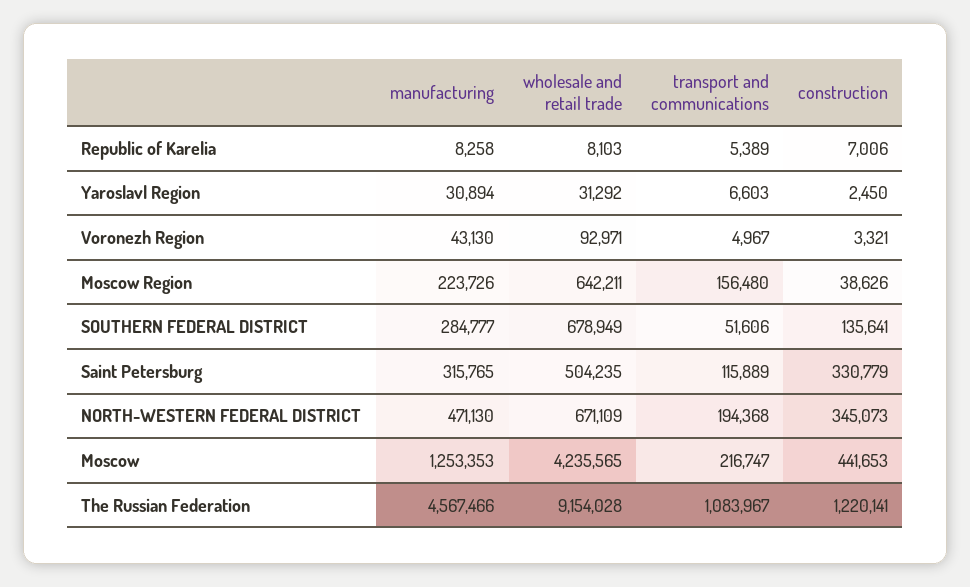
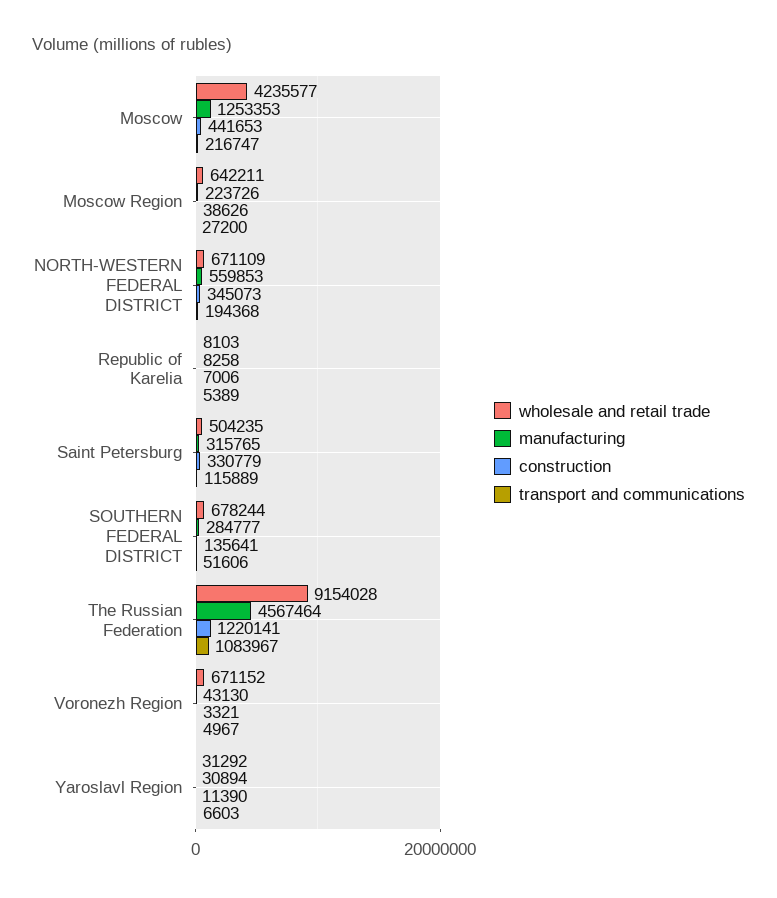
  {
    "manufacturing": {
      "Republic of Karelia": 8258,
      "Yaroslavl Region": 30894,
      "Voronezh Region": 43130,
      "Moscow Region": 223726,
      "SOUTHERN FEDERAL DISTRICT": 284777,
      "Saint Petersburg": 315765,
-     "NORTH-WESTERN FEDERAL DISTRICT": 471130,
+     "NORTH-WESTERN FEDERAL DISTRICT": 559853,
      "Moscow": 1253353,
-     "The Russian Federation": 4567466
+     "The Russian Federation": 4567464
    },
    "wholesale and retail trade": {
      "Republic of Karelia": 8103,
      "Yaroslavl Region": 31292,
-     "Voronezh Region": 92971,
+     "Voronezh Region": 671152,
      "Moscow Region": 642211,
-     "SOUTHERN FEDERAL DISTRICT": 678949,
+     "SOUTHERN FEDERAL DISTRICT": 678244,
      "Saint Petersburg": 504235,
      "NORTH-WESTERN FEDERAL DISTRICT": 671109,
-     "Moscow": 4235565,
+     "Moscow": 4235577,
      "The Russian Federation": 9154028
    },
    "transport and communications": {
      "Republic of Karelia": 5389,
      "Yaroslavl Region": 6603,
      "Voronezh Region": 4967,
-     "Moscow Region": 156480,
+     "Moscow Region": 27200,
      "SOUTHERN FEDERAL DISTRICT": 51606,
      "Saint Petersburg": 115889,
      "NORTH-WESTERN FEDERAL DISTRICT": 194368,
      "Moscow": 216747,
      "The Russian Federation": 1083967
    },
    "construction": {
      "Republic of Karelia": 7006,
-     "Yaroslavl Region": 2450,
+     "Yaroslavl Region": 11390,
      "Voronezh Region": 3321,
      "Moscow Region": 38626,
      "SOUTHERN FEDERAL DISTRICT": 135641,
      "Saint Petersburg": 330779,
      "NORTH-WESTERN FEDERAL DISTRICT": 345073,
      "Moscow": 441653,
      "The Russian Federation": 1220141
    }
  }

